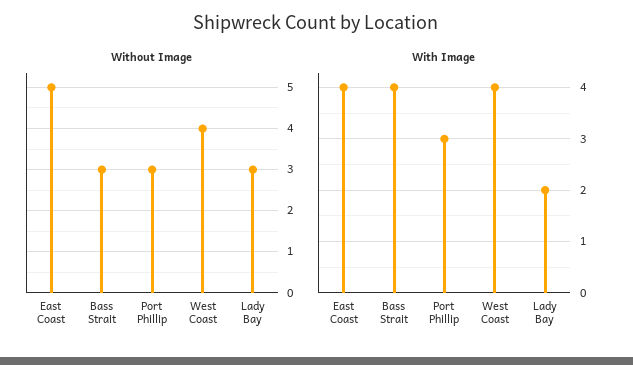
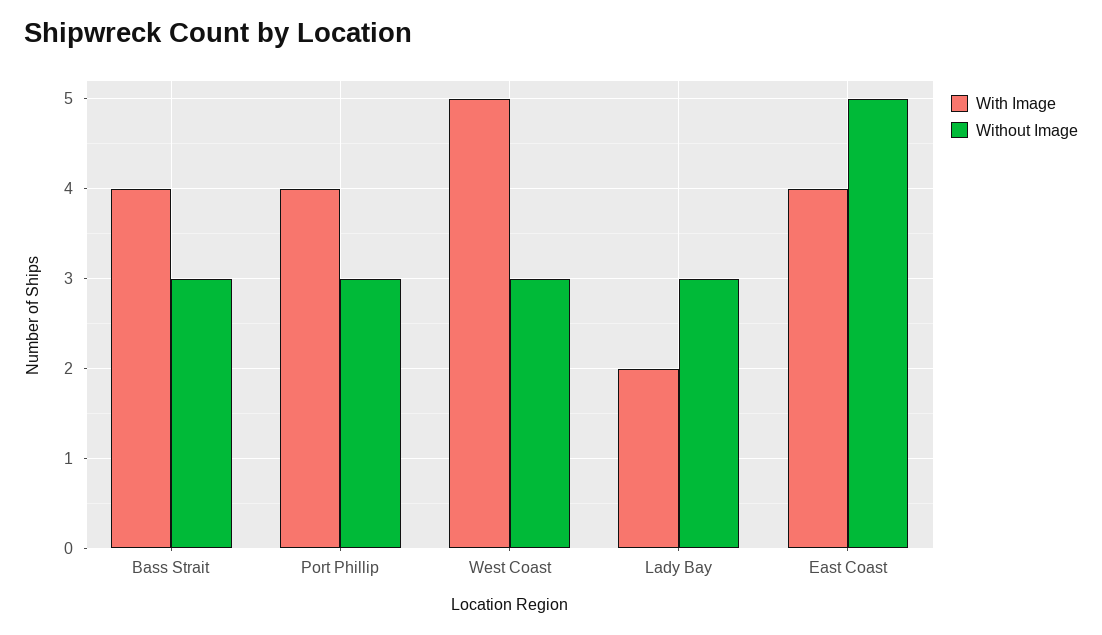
  {
    "Without Image": {
      "East Coast": 5,
      "Bass Strait": 3,
      "Port Phillip": 3,
-     "West Coast": 4,
+     "West Coast": 3,
      "Lady Bay": 3
    },
    "With Image": {
      "East Coast": 4,
      "Bass Strait": 4,
-     "Port Phillip": 3,
+     "Port Phillip": 4,
-     "West Coast": 4,
+     "West Coast": 5,
      "Lady Bay": 2
    }
  }

